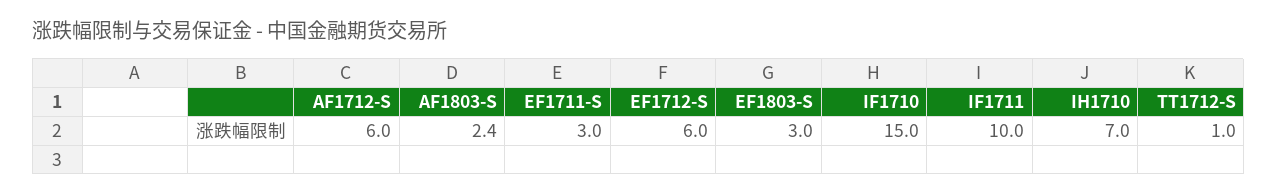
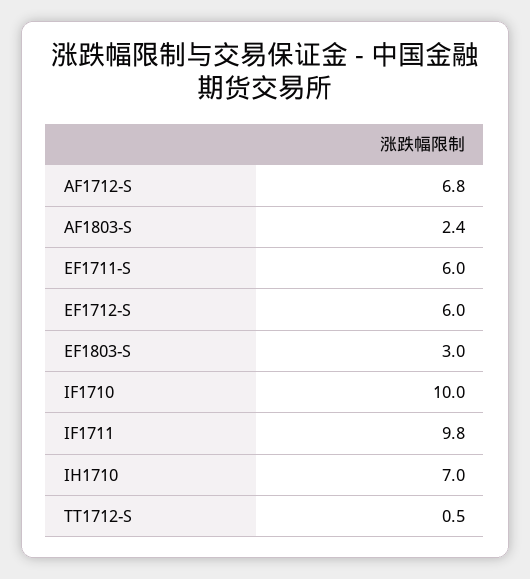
  {
-   "AF1712-S": 6,
+   "AF1712-S": 6.8,
    "AF1803-S": 2.4,
-   "EF1711-S": 3,
+   "EF1711-S": 6,
    "EF1712-S": 6,
    "EF1803-S": 3,
-   "IF1710": 15,
+   "IF1710": 10,
-   "IF1711": 10,
+   "IF1711": 9.8,
    "IH1710": 7,
-   "TT1712-S": 1
+   "TT1712-S": 0.5
  }

